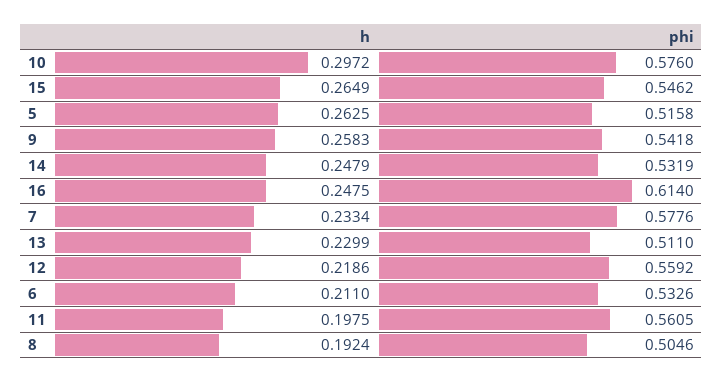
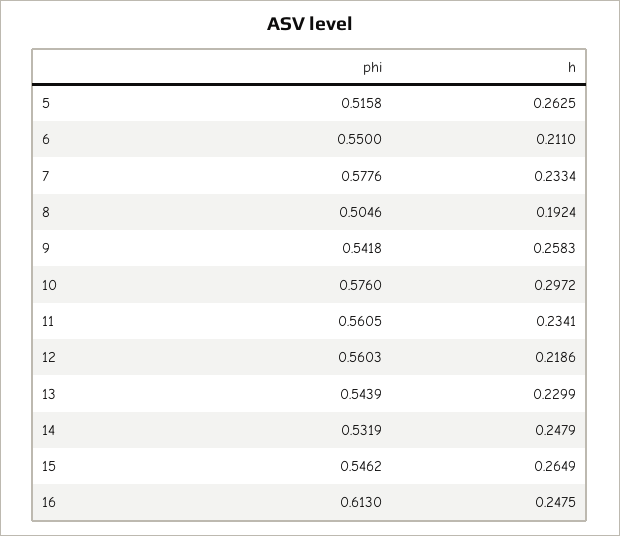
  {
    "h": {
      "10": 0.2972,
      "15": 0.2649,
      "5": 0.2625,
      "9": 0.2583,
      "14": 0.2479,
      "16": 0.2475,
      "7": 0.2334,
      "13": 0.2299,
      "12": 0.2186,
      "6": 0.211,
-     "11": 0.1975,
+     "11": 0.2341,
      "8": 0.1924
    },
    "phi": {
      "10": 0.576,
      "15": 0.5462,
      "5": 0.5158,
      "9": 0.5418,
      "14": 0.5319,
-     "16": 0.614,
+     "16": 0.613,
      "7": 0.5776,
-     "13": 0.511,
+     "13": 0.5439,
-     "12": 0.5592,
+     "12": 0.5603,
-     "6": 0.5326,
+     "6": 0.55,
      "11": 0.5605,
      "8": 0.5046
    }
  }

